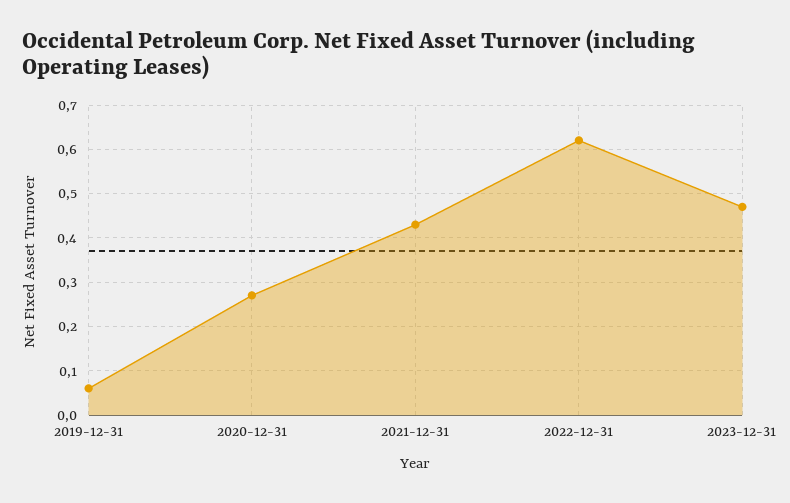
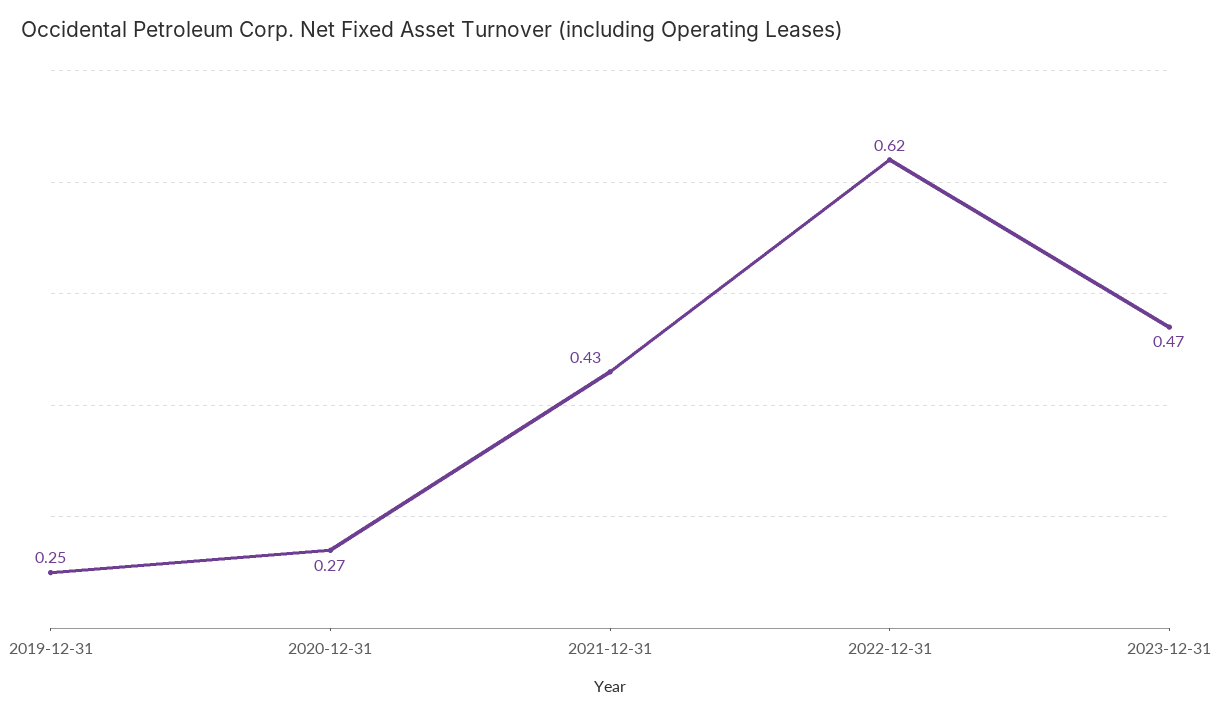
  {
-   "2019-12-31": 0.05,
+   "2019-12-31": 0.25,
    "2020-12-31": 0.27,
    "2021-12-31": 0.43,
    "2022-12-31": 0.62,
    "2023-12-31": 0.47
  }

